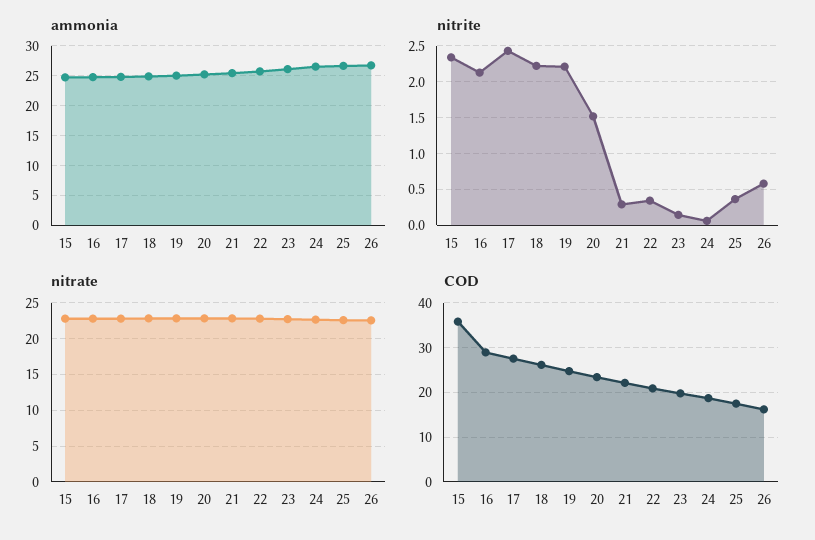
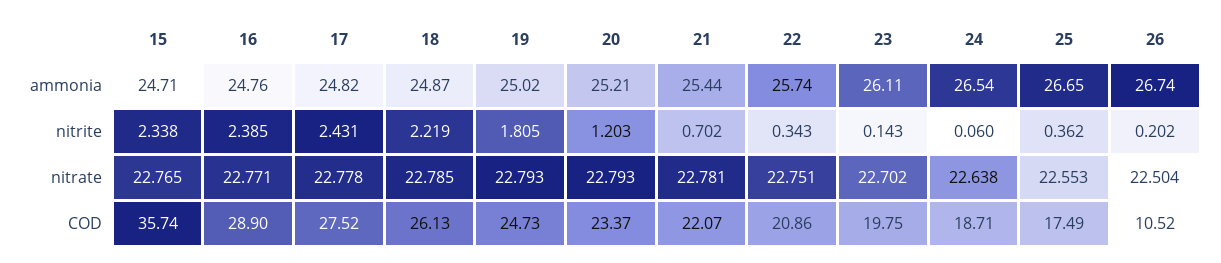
  {
    "ammonia": {
      "15": 24.71,
      "16": 24.76,
      "17": 24.82,
      "18": 24.87,
      "19": 25.02,
      "20": 25.21,
      "21": 25.44,
      "22": 25.74,
      "23": 26.11,
      "24": 26.54,
      "25": 26.65,
      "26": 26.74
    },
    "nitrite": {
      "15": 2.338,
-     "16": 2.1,
+     "16": 2.385,
      "17": 2.431,
      "18": 2.219,
-     "19": 2.2,
+     "19": 1.805,
-     "20": 1.5,
+     "20": 1.203,
-     "21": 0.3,
+     "21": 0.702,
      "22": 0.343,
      "23": 0.143,
      "24": 0.06,
      "25": 0.362,
-     "26": 0.6
+     "26": 0.202
    },
    "nitrate": {
      "15": 22.765,
      "16": 22.771,
      "17": 22.778,
      "18": 22.785,
      "19": 22.793,
      "20": 22.793,
      "21": 22.781,
      "22": 22.751,
      "23": 22.702,
      "24": 22.638,
      "25": 22.553,
      "26": 22.504
    },
    "COD": {
      "15": 35.74,
      "16": 28.9,
      "17": 27.52,
      "18": 26.13,
      "19": 24.73,
      "20": 23.37,
      "21": 22.07,
      "22": 20.86,
      "23": 19.75,
      "24": 18.71,
      "25": 17.49,
-     "26": 16
+     "26": 10.52
    }
  }

